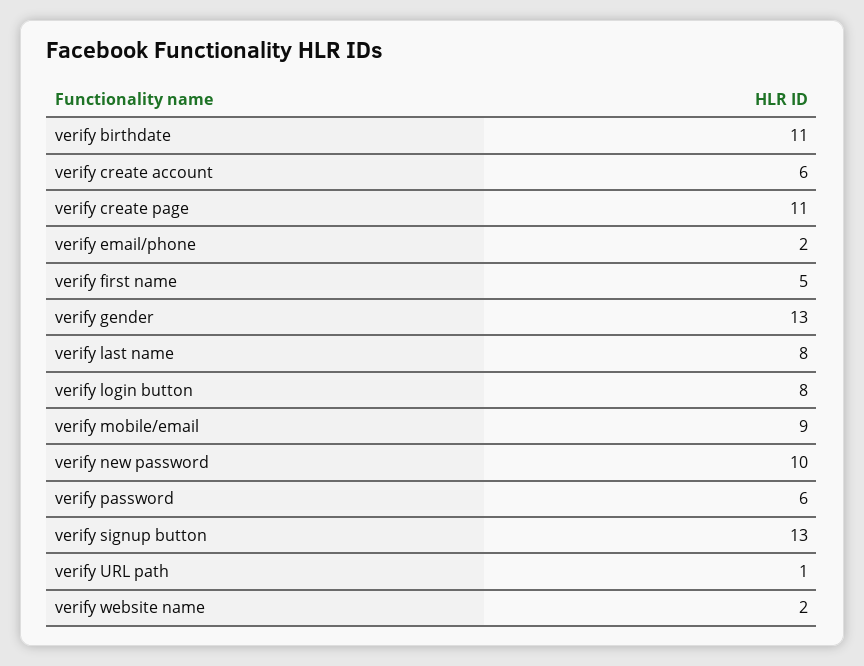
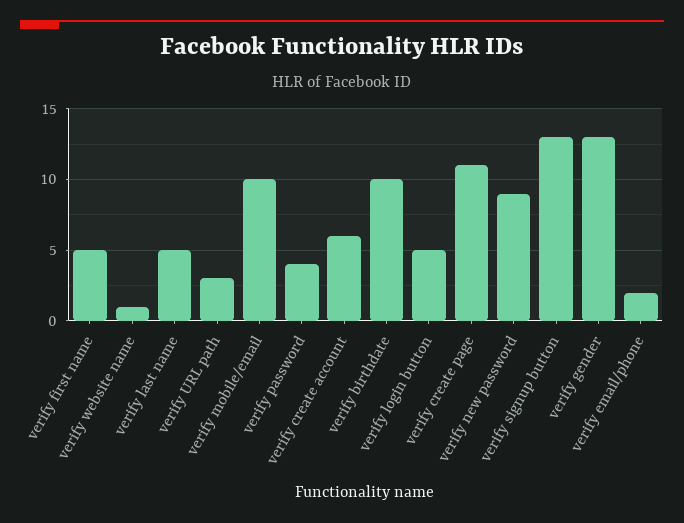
  {
-   "verify birthdate": 11,
+   "verify birthdate": 10,
    "verify create account": 6,
    "verify create page": 11,
    "verify email/phone": 2,
    "verify first name": 5,
    "verify gender": 13,
-   "verify last name": 8,
+   "verify last name": 5,
-   "verify login button": 8,
+   "verify login button": 5,
-   "verify mobile/email": 9,
+   "verify mobile/email": 10,
-   "verify new password": 10,
+   "verify new password": 9,
-   "verify password": 6,
+   "verify password": 4,
    "verify signup button": 13,
-   "verify URL path": 1,
+   "verify URL path": 3,
-   "verify website name": 2
+   "verify website name": 1
  }

